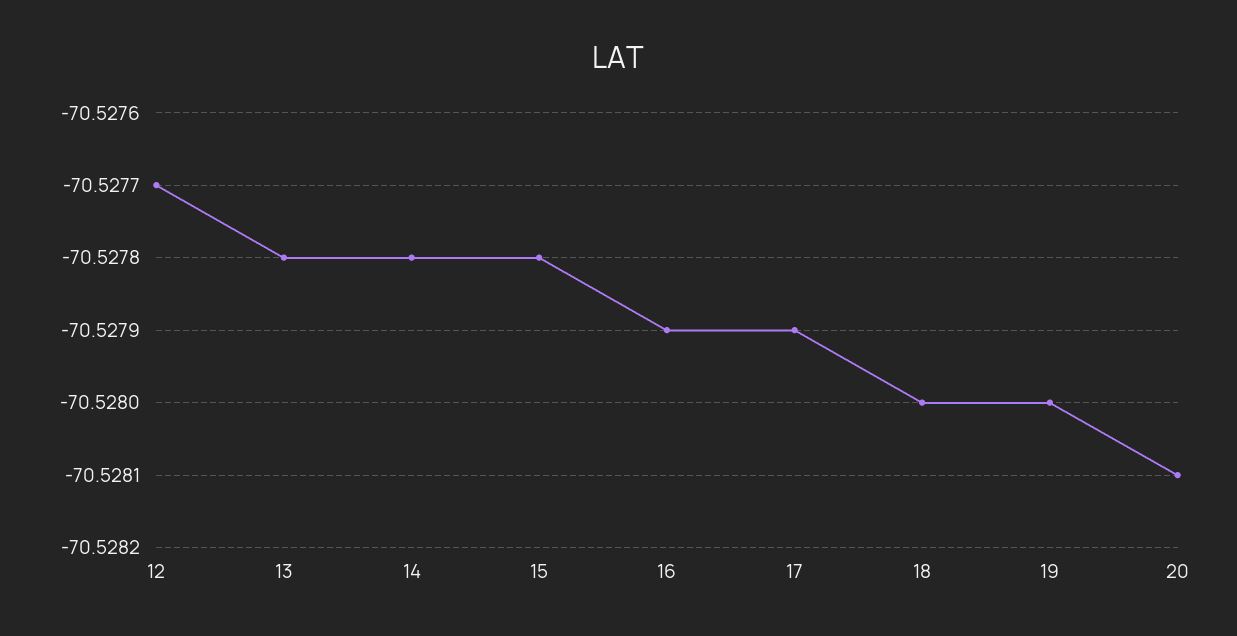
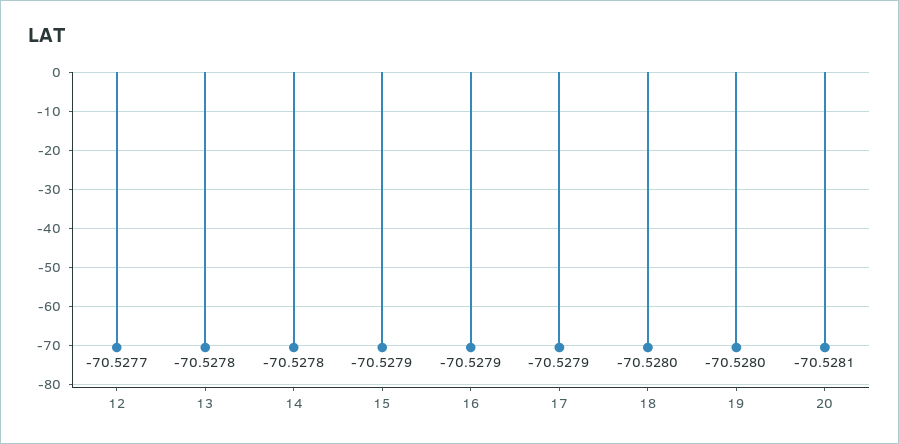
  {
    "12": -70.5277,
    "13": -70.5278,
    "14": -70.5278,
-   "15": -70.5278,
+   "15": -70.5279,
    "16": -70.5279,
    "17": -70.5279,
    "18": -70.528,
    "19": -70.528,
    "20": -70.5281
  }

